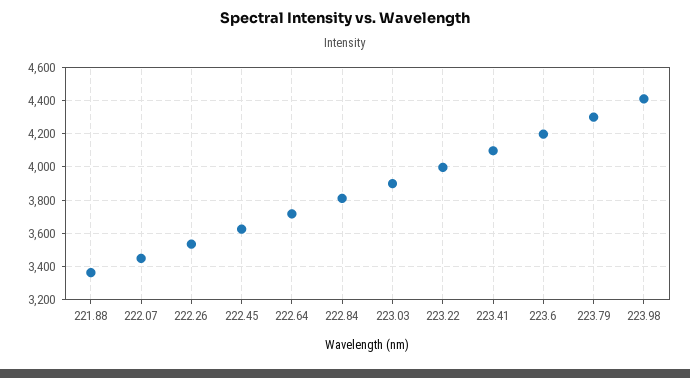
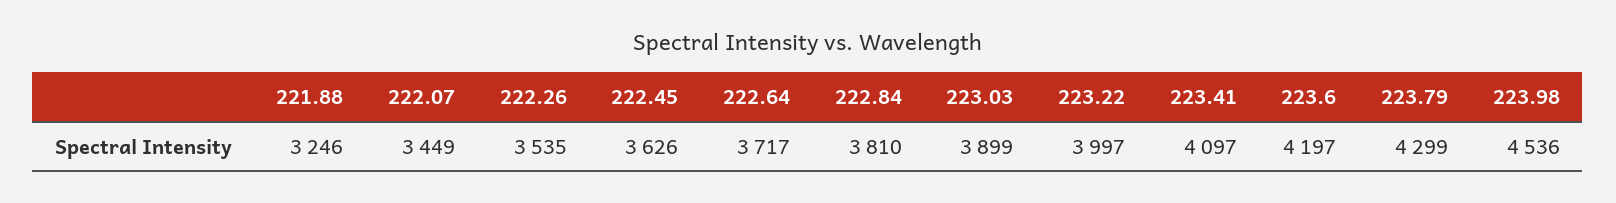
  {
-   "221.88": 3350,
+   "221.88": 3246,
    "222.07": 3449,
    "222.26": 3535,
    "222.45": 3626,
    "222.64": 3717,
    "222.84": 3810,
    "223.03": 3899,
    "223.22": 3997,
    "223.41": 4097,
    "223.6": 4197,
    "223.79": 4299,
-   "223.98": 4400
+   "223.98": 4536
  }

